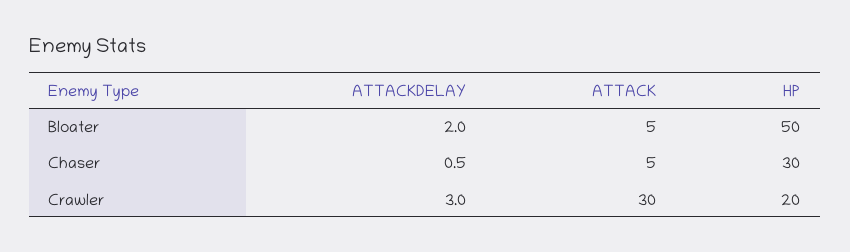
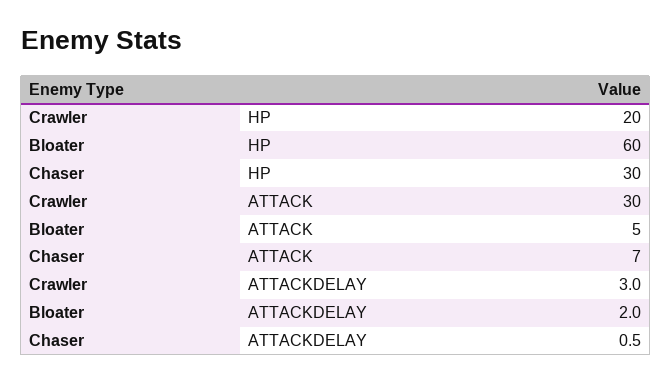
  {
    "ATTACKDELAY": {
      "Bloater": 2,
      "Chaser": 0.5,
      "Crawler": 3
    },
    "ATTACK": {
      "Bloater": 5,
-     "Chaser": 5,
+     "Chaser": 7,
      "Crawler": 30
    },
    "HP": {
-     "Bloater": 50,
+     "Bloater": 60,
      "Chaser": 30,
      "Crawler": 20
    }
  }

